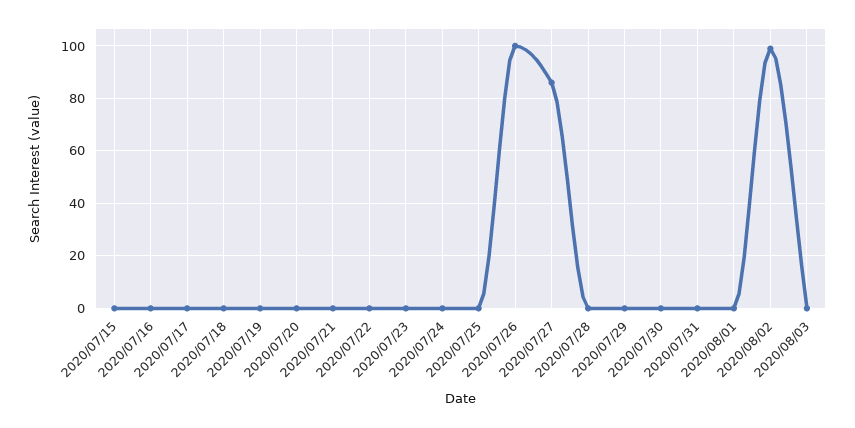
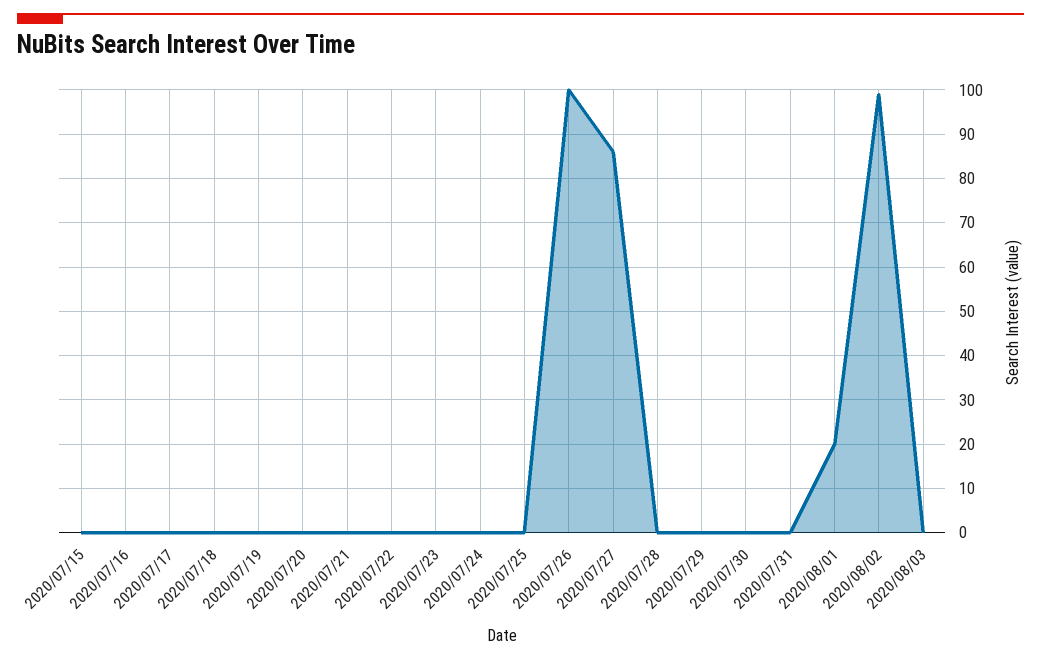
  {
    "2020/07/15": 0,
    "2020/07/16": 0,
    "2020/07/17": 0,
    "2020/07/18": 0,
    "2020/07/19": 0,
    "2020/07/20": 0,
    "2020/07/21": 0,
    "2020/07/22": 0,
    "2020/07/23": 0,
    "2020/07/24": 0,
    "2020/07/25": 0,
    "2020/07/26": 100,
    "2020/07/27": 85,
    "2020/07/28": 0,
    "2020/07/29": 0,
    "2020/07/30": 0,
    "2020/07/31": 0,
-   "2020/08/01": 0,
+   "2020/08/01": 20,
    "2020/08/02": 100,
    "2020/08/03": 0
  }

